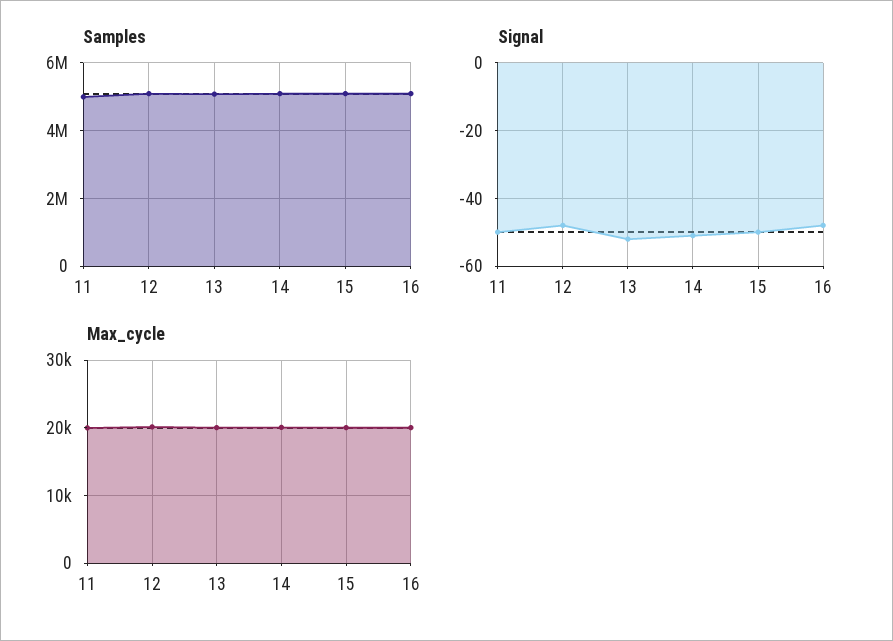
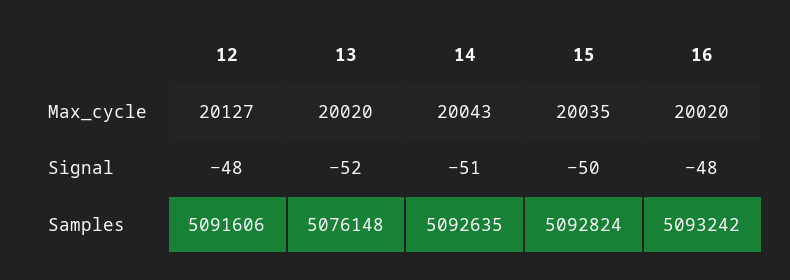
  {
    "Samples": {
-     "11": 5000000,
      "12": 5091606,
      "13": 5076148,
      "14": 5092635,
      "15": 5092824,
      "16": 5093242
    },
    "Signal": {
-     "11": -50,
      "12": -48,
      "13": -52,
      "14": -51,
      "15": -50,
      "16": -48
    },
    "Max_cycle": {
-     "11": 20000,
      "12": 20127,
      "13": 20020,
      "14": 20043,
      "15": 20035,
      "16": 20020
    }
  }

